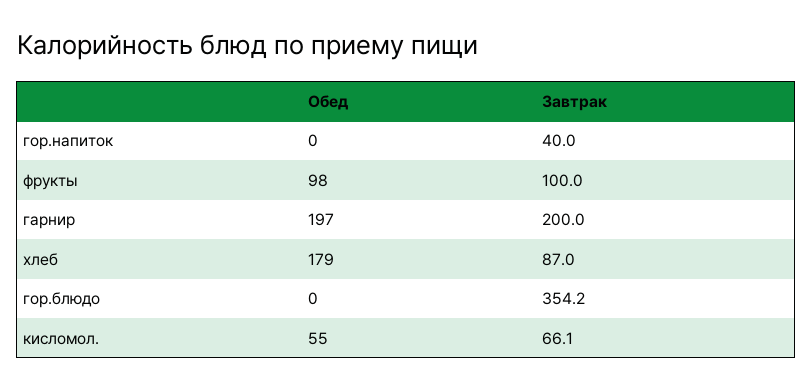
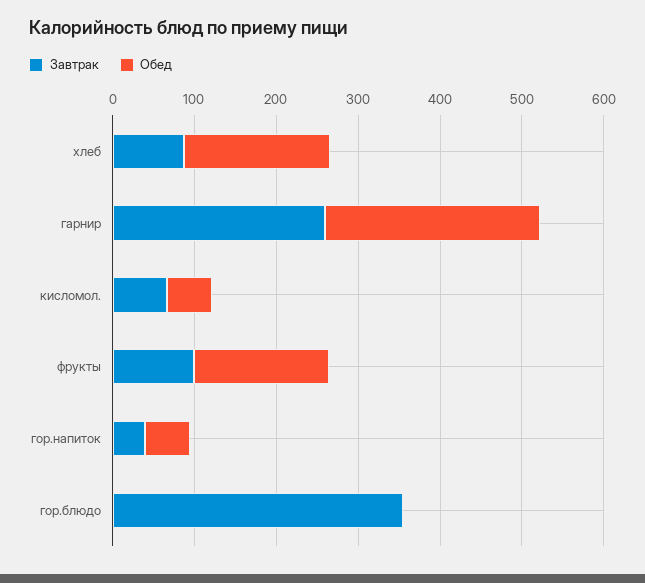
  {
    "Обед": {
-     "гор.напиток": 0,
+     "гор.напиток": 60,
-     "фрукты": 98,
+     "фрукты": 160,
-     "гарнир": 197,
+     "гарнир": 260,
      "хлеб": 179,
      "гор.блюдо": 0,
      "кисломол.": 55
    },
    "Завтрак": {
      "гор.напиток": 40,
      "фрукты": 100,
-     "гарнир": 200,
+     "гарнир": 260,
      "хлеб": 87,
      "гор.блюдо": 354.2,
      "кисломол.": 66.1
    }
  }

